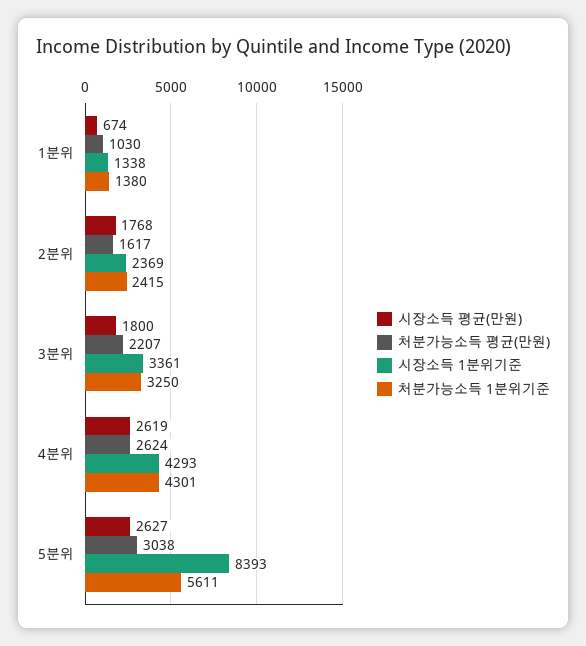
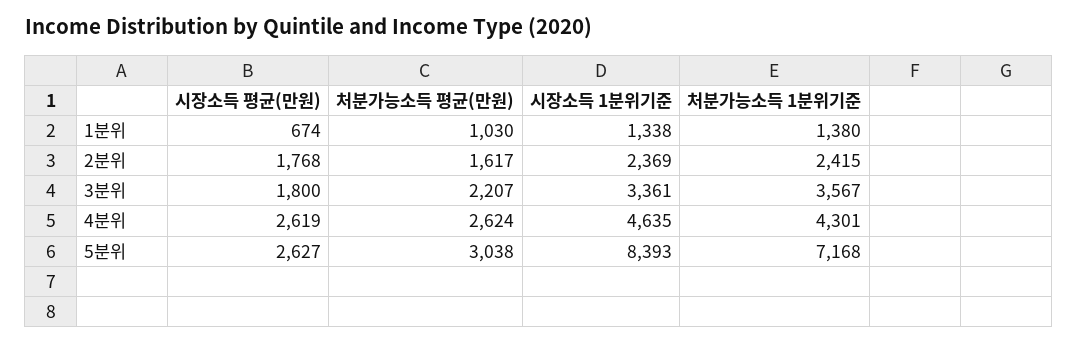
  {
    "시장소득 평균(만원)": {
      "1분위": 674,
      "2분위": 1768,
      "3분위": 1800,
      "4분위": 2619,
      "5분위": 2627
    },
    "처분가능소득 평균(만원)": {
      "1분위": 1030,
      "2분위": 1617,
      "3분위": 2207,
      "4분위": 2624,
      "5분위": 3038
    },
    "시장소득 1분위기준": {
      "1분위": 1338,
      "2분위": 2369,
      "3분위": 3361,
-     "4분위": 4293,
+     "4분위": 4635,
      "5분위": 8393
    },
    "처분가능소득 1분위기준": {
      "1분위": 1380,
      "2분위": 2415,
-     "3분위": 3250,
+     "3분위": 3567,
      "4분위": 4301,
-     "5분위": 5611
+     "5분위": 7168
    }
  }

